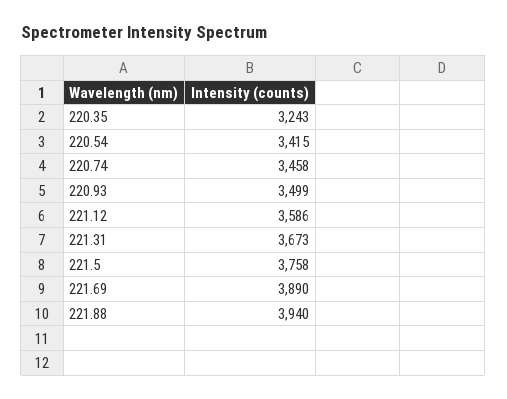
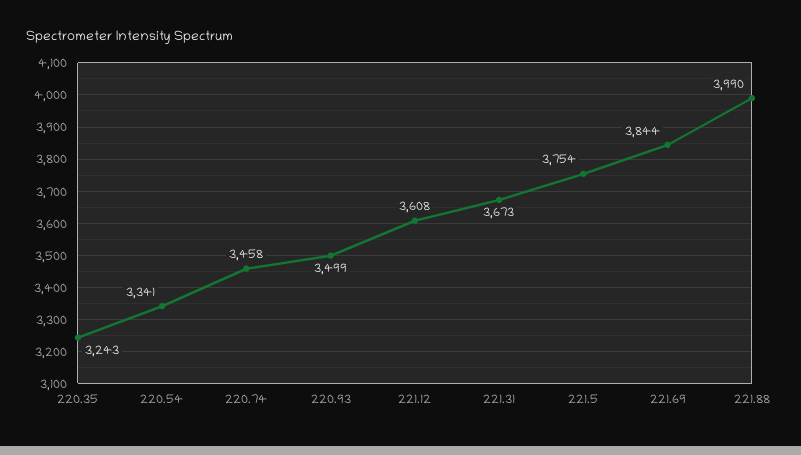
  {
    "220.35": 3243,
-   "220.54": 3415,
+   "220.54": 3341,
    "220.74": 3458,
    "220.93": 3499,
-   "221.12": 3586,
+   "221.12": 3608,
    "221.31": 3673,
-   "221.5": 3758,
+   "221.5": 3754,
-   "221.69": 3890,
+   "221.69": 3844,
-   "221.88": 3940
+   "221.88": 3990
  }

